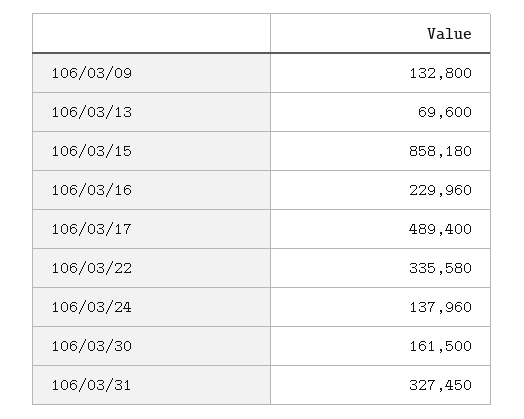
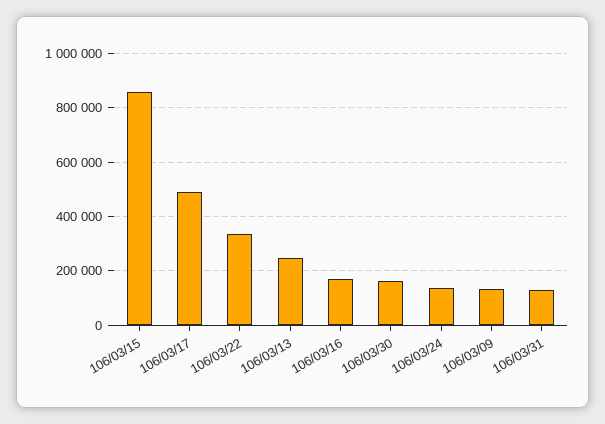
  {
    "106/03/09": 132800,
-   "106/03/13": 69600,
+   "106/03/13": 250000,
    "106/03/15": 858180,
-   "106/03/16": 229960,
+   "106/03/16": 175000,
    "106/03/17": 489400,
    "106/03/22": 335580,
    "106/03/24": 137960,
    "106/03/30": 161500,
-   "106/03/31": 327450
+   "106/03/31": 125000
  }

